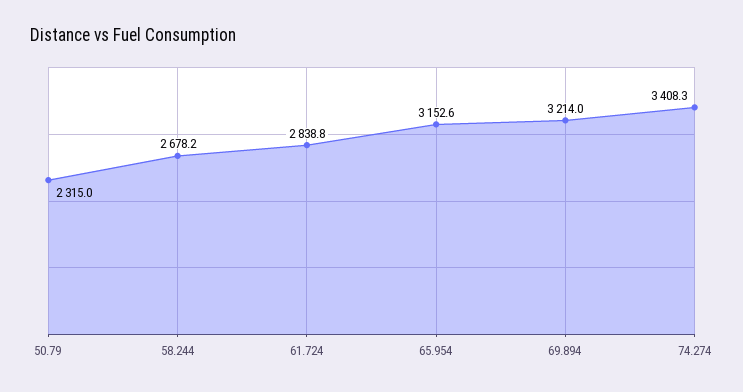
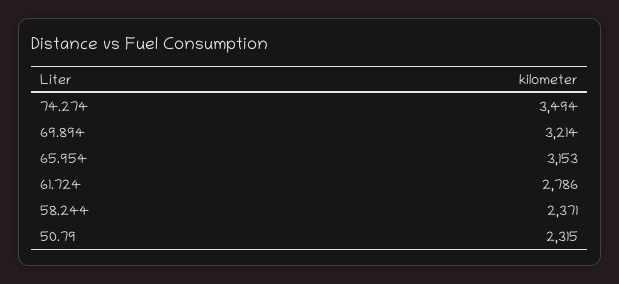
  {
    "50.79": 2315,
-   "58.244": 2678.2,
+   "58.244": 2371,
-   "61.724": 2838.8,
+   "61.724": 2786,
    "65.954": 3152.6,
    "69.894": 3214,
-   "74.274": 3408.3
+   "74.274": 3494
  }

